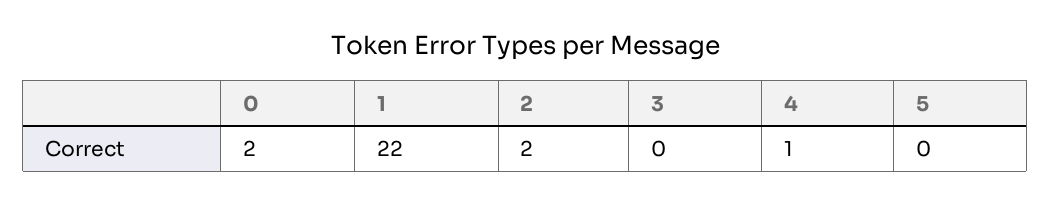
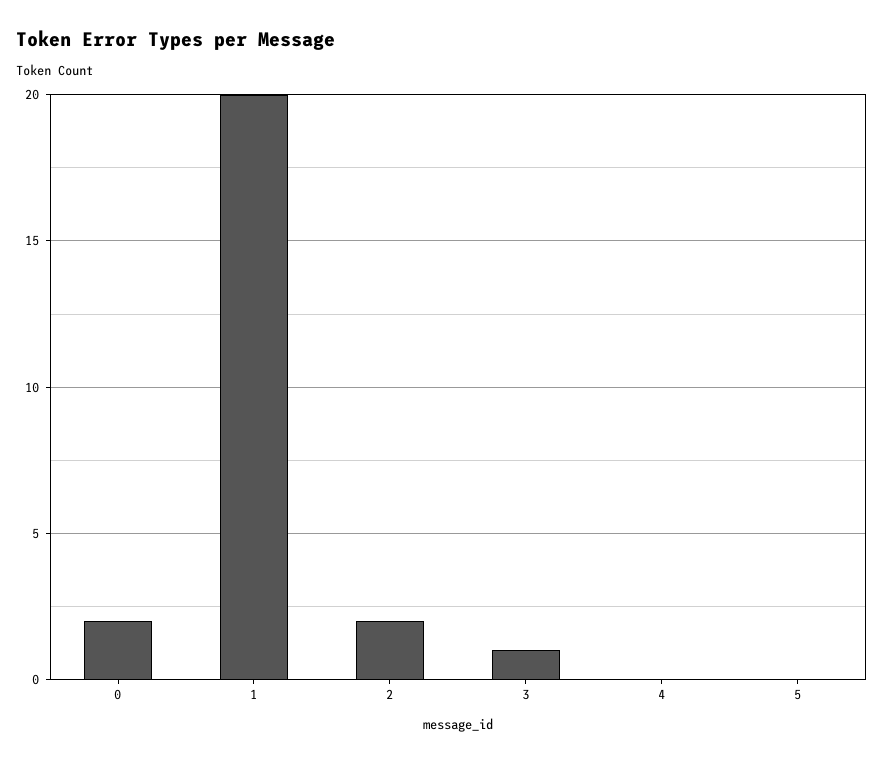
  {
    "0": 2,
-   "1": 22,
+   "1": 20,
    "2": 2,
-   "3": 0,
+   "3": 1,
-   "4": 1,
+   "4": 0,
    "5": 0
  }

